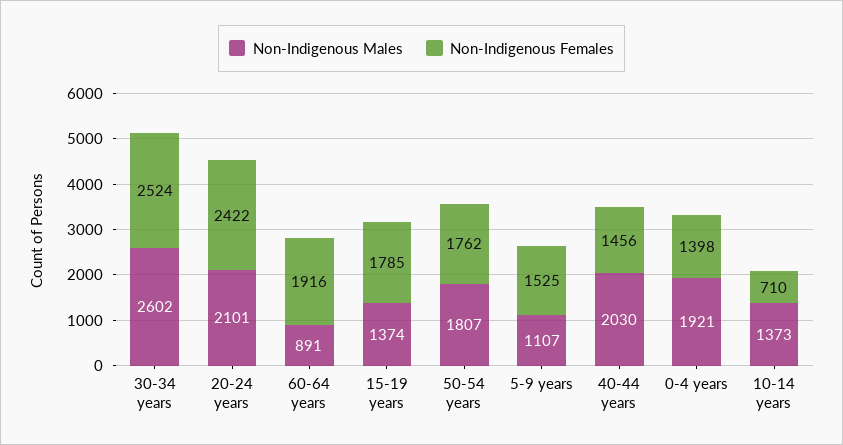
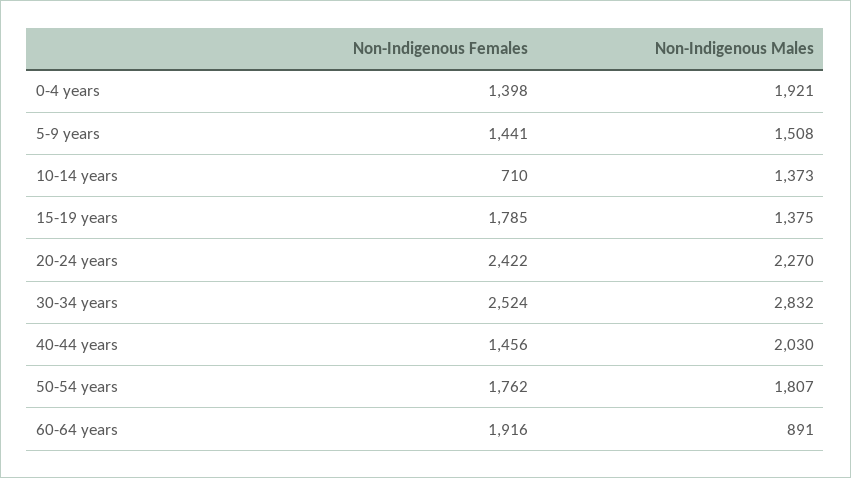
  {
    "Non-Indigenous Males": {
-     "30-34 years": 2602,
+     "30-34 years": 2832,
-     "20-24 years": 2101,
+     "20-24 years": 2270,
      "60-64 years": 891,
-     "15-19 years": 1374,
+     "15-19 years": 1375,
      "50-54 years": 1807,
-     "5-9 years": 1107,
+     "5-9 years": 1508,
      "40-44 years": 2030,
      "0-4 years": 1921,
      "10-14 years": 1373
    },
    "Non-Indigenous Females": {
      "30-34 years": 2524,
      "20-24 years": 2422,
      "60-64 years": 1916,
      "15-19 years": 1785,
      "50-54 years": 1762,
-     "5-9 years": 1525,
+     "5-9 years": 1441,
      "40-44 years": 1456,
      "0-4 years": 1398,
      "10-14 years": 710
    }
  }

